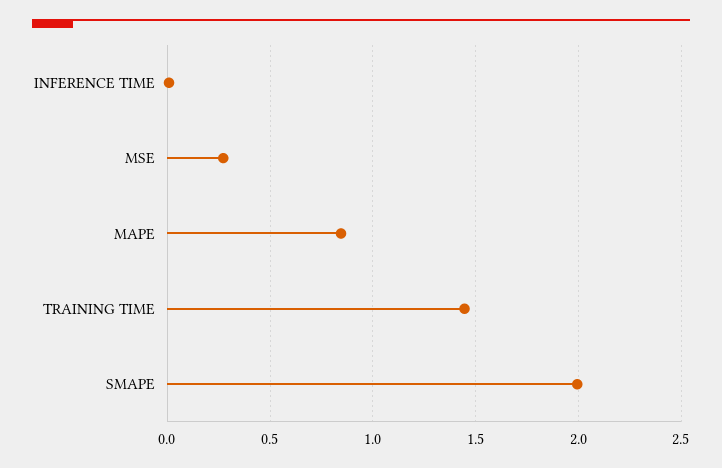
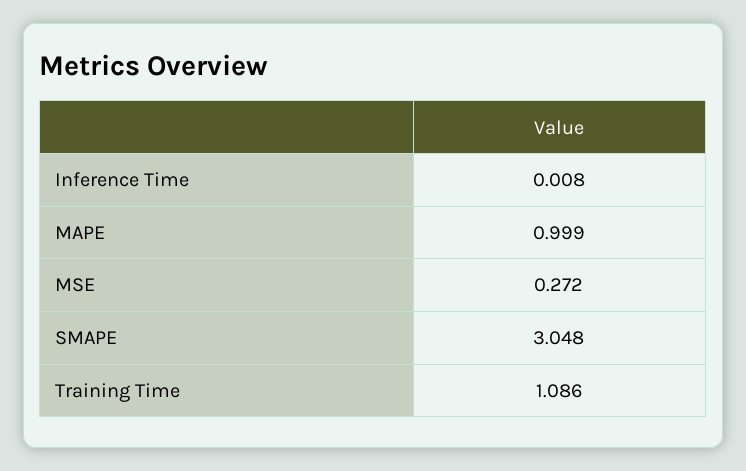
  {
    "INFERENCE TIME": 0.008,
    "MSE": 0.272,
-   "MAPE": 0.85,
+   "MAPE": 0.999,
-   "TRAINING TIME": 1.45,
+   "TRAINING TIME": 1.086,
-   "SMAPE": 2
+   "SMAPE": 3.048
  }

